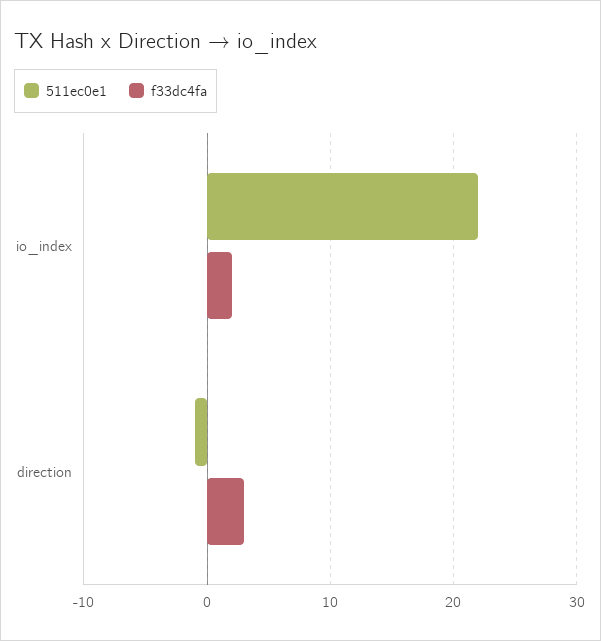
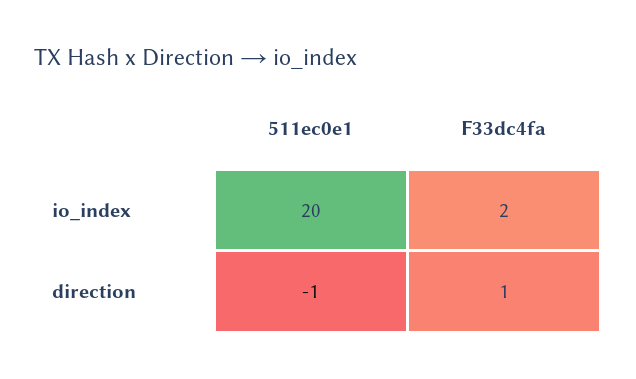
  {
    "511ec0e1": {
-     "io_index": 22,
+     "io_index": 20,
      "direction": -1
    },
    "f33dc4fa": {
      "io_index": 2,
-     "direction": 3
+     "direction": 1
    }
  }

